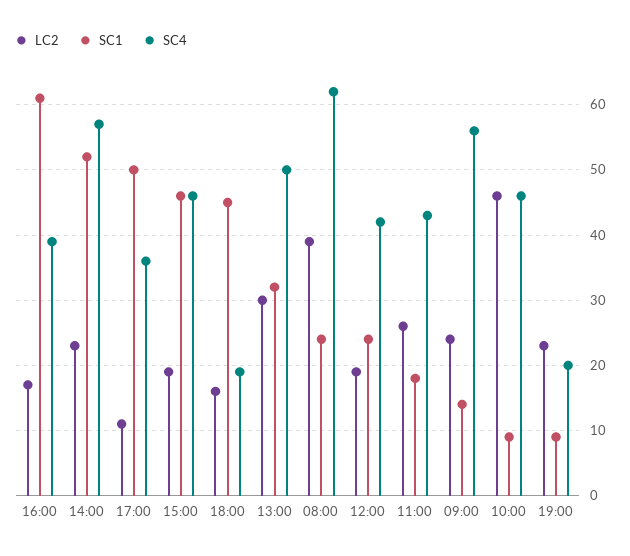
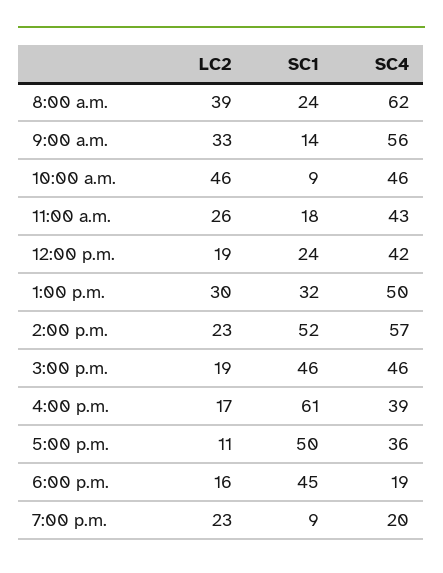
  {
    "LC2": {
      "16:00": 17,
      "14:00": 23,
      "17:00": 11,
      "15:00": 19,
      "18:00": 16,
      "13:00": 30,
      "08:00": 39,
      "12:00": 19,
      "11:00": 26,
-     "09:00": 24,
+     "09:00": 33,
      "10:00": 46,
      "19:00": 23
    },
    "SC1": {
      "16:00": 61,
      "14:00": 52,
      "17:00": 50,
      "15:00": 46,
      "18:00": 45,
      "13:00": 32,
      "08:00": 24,
      "12:00": 24,
      "11:00": 18,
      "09:00": 14,
      "10:00": 9,
      "19:00": 9
    },
    "SC4": {
      "16:00": 39,
      "14:00": 57,
      "17:00": 36,
      "15:00": 46,
      "18:00": 19,
      "13:00": 50,
      "08:00": 62,
      "12:00": 42,
      "11:00": 43,
      "09:00": 56,
      "10:00": 46,
      "19:00": 20
    }
  }

